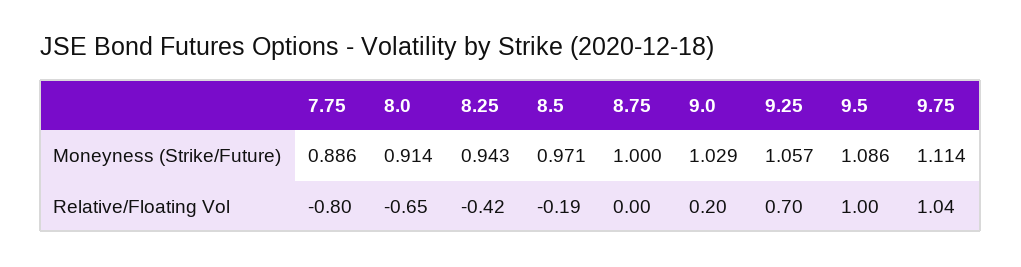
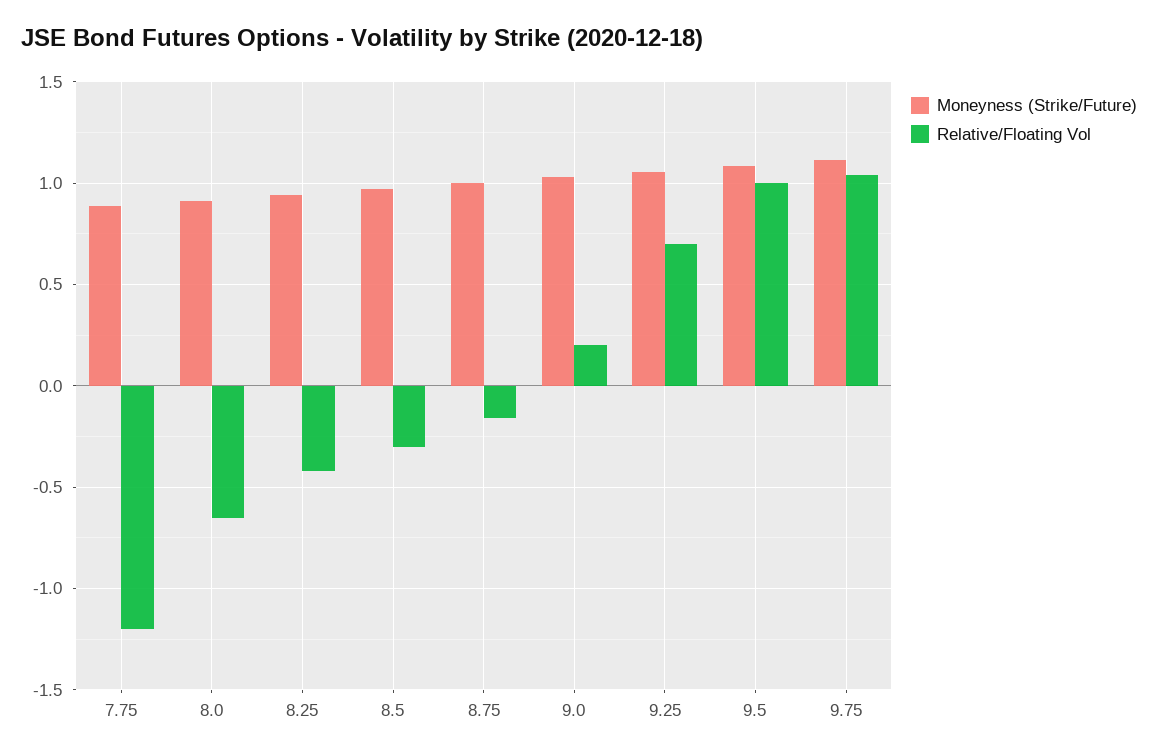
  {
    "Moneyness (Strike/Future)": {
      "7.75": 0.886,
      "8.0": 0.914,
      "8.25": 0.943,
      "8.5": 0.971,
      "8.75": 1,
      "9.0": 1.029,
      "9.25": 1.057,
      "9.5": 1.086,
      "9.75": 1.114
    },
    "Relative/Floating Vol": {
-     "7.75": -0.8,
+     "7.75": -1.2,
      "8.0": -0.65,
      "8.25": -0.42,
-     "8.5": -0.19,
+     "8.5": -0.3,
-     "8.75": 0,
+     "8.75": -0.15,
      "9.0": 0.2,
      "9.25": 0.7,
      "9.5": 1,
      "9.75": 1.04
    }
  }

